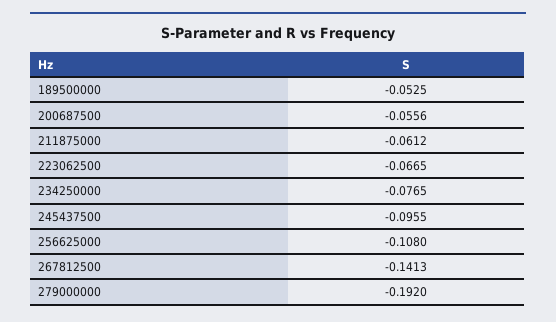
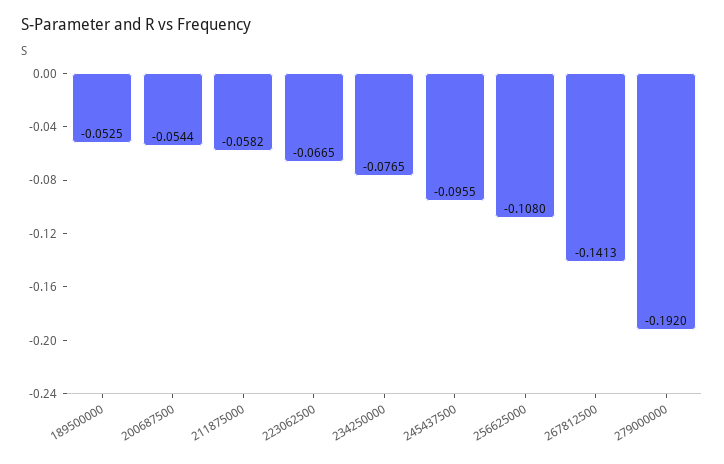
  {
    "189500000": -0.0525,
-   "200687500": -0.0556,
+   "200687500": -0.0544,
-   "211875000": -0.0612,
+   "211875000": -0.0582,
    "223062500": -0.0665,
    "234250000": -0.0765,
    "245437500": -0.0955,
    "256625000": -0.108,
    "267812500": -0.1413,
    "279000000": -0.192
  }

